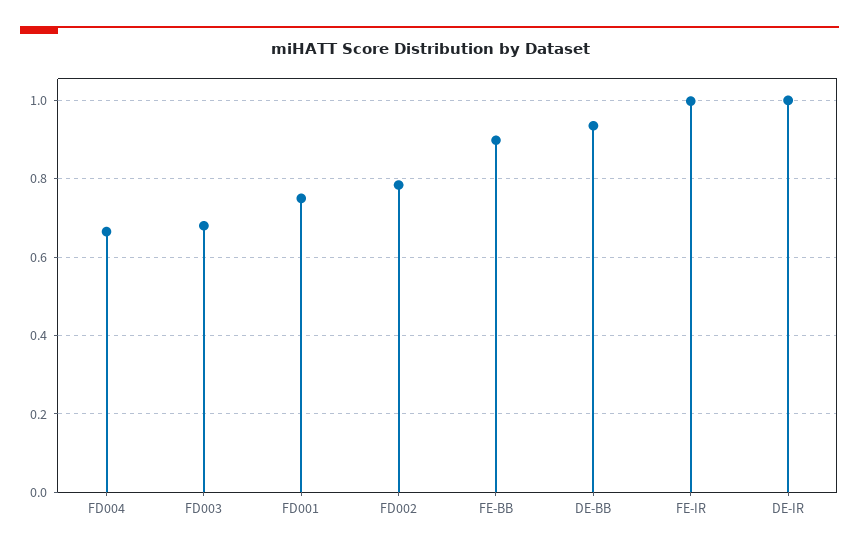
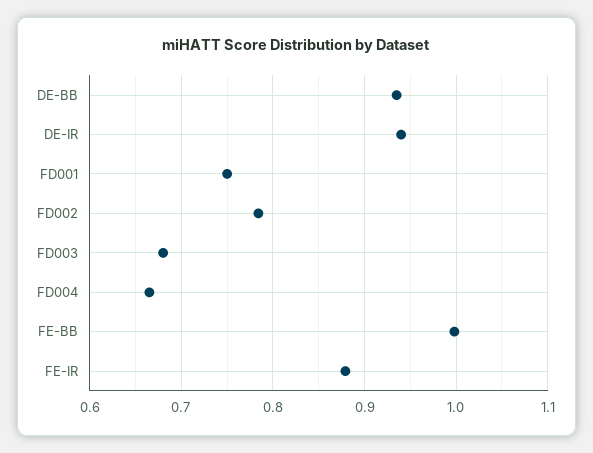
  {
    "FD004": 0.67,
    "FD003": 0.68,
    "FD001": 0.75,
    "FD002": 0.78,
-   "FE-BB": 0.9,
+   "FE-BB": 1,
    "DE-BB": 0.94,
-   "FE-IR": 1,
+   "FE-IR": 0.88,
-   "DE-IR": 1
+   "DE-IR": 0.94
  }

